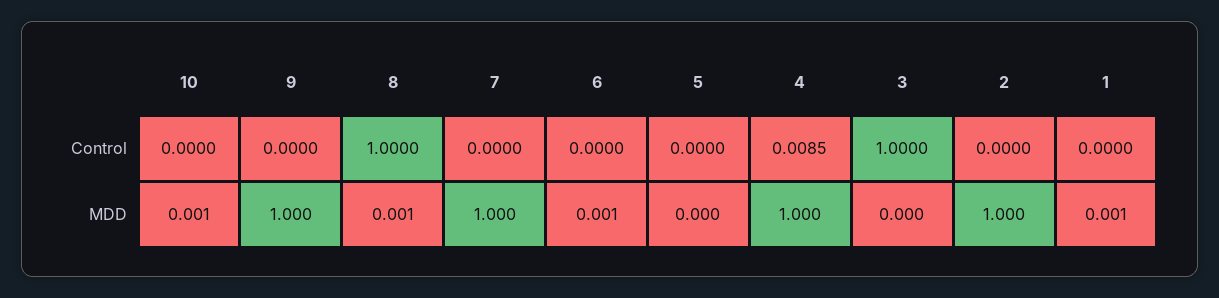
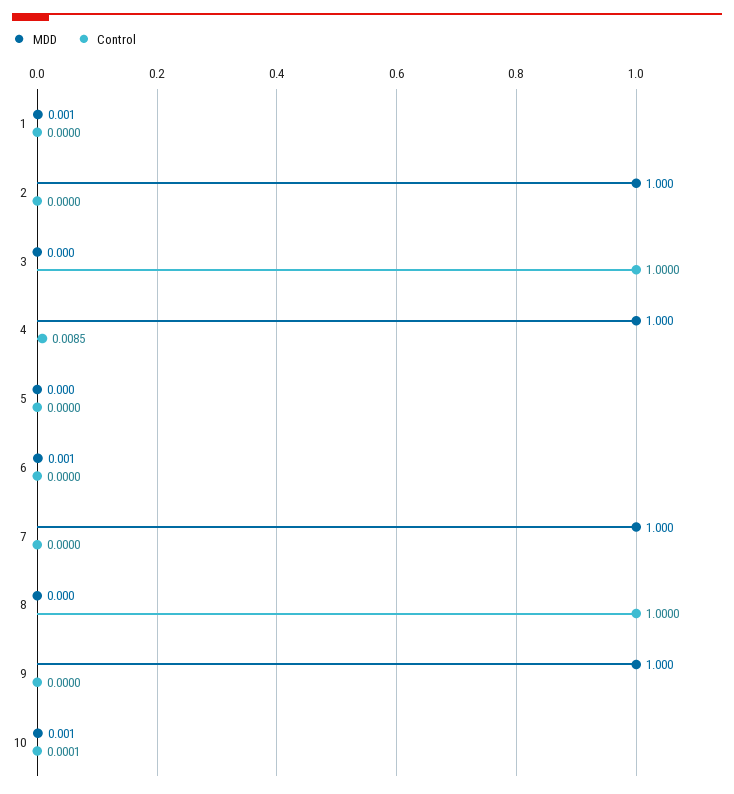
  {
    "Control": {
-     "10": 0,
+     "10": 0.0001,
      "9": 0,
      "8": 1,
      "7": 0,
      "6": 0,
      "5": 0,
      "4": 0.0085,
      "3": 1,
      "2": 0,
      "1": 0
    },
    "MDD": {
      "10": 0.001,
      "9": 1,
-     "8": 0.001,
+     "8": 0,
      "7": 1,
      "6": 0.001,
      "5": 0,
      "4": 1,
      "3": 0,
      "2": 1,
      "1": 0.001
    }
  }

